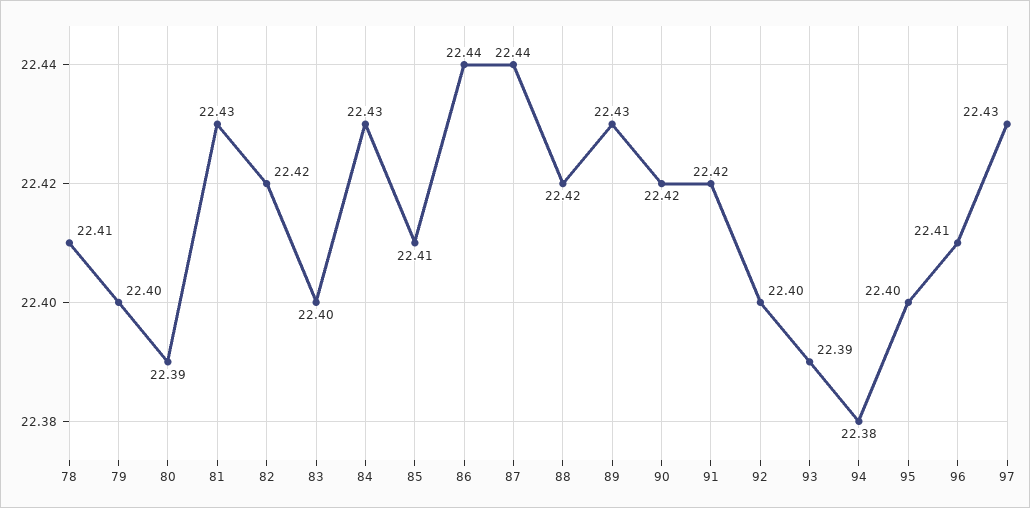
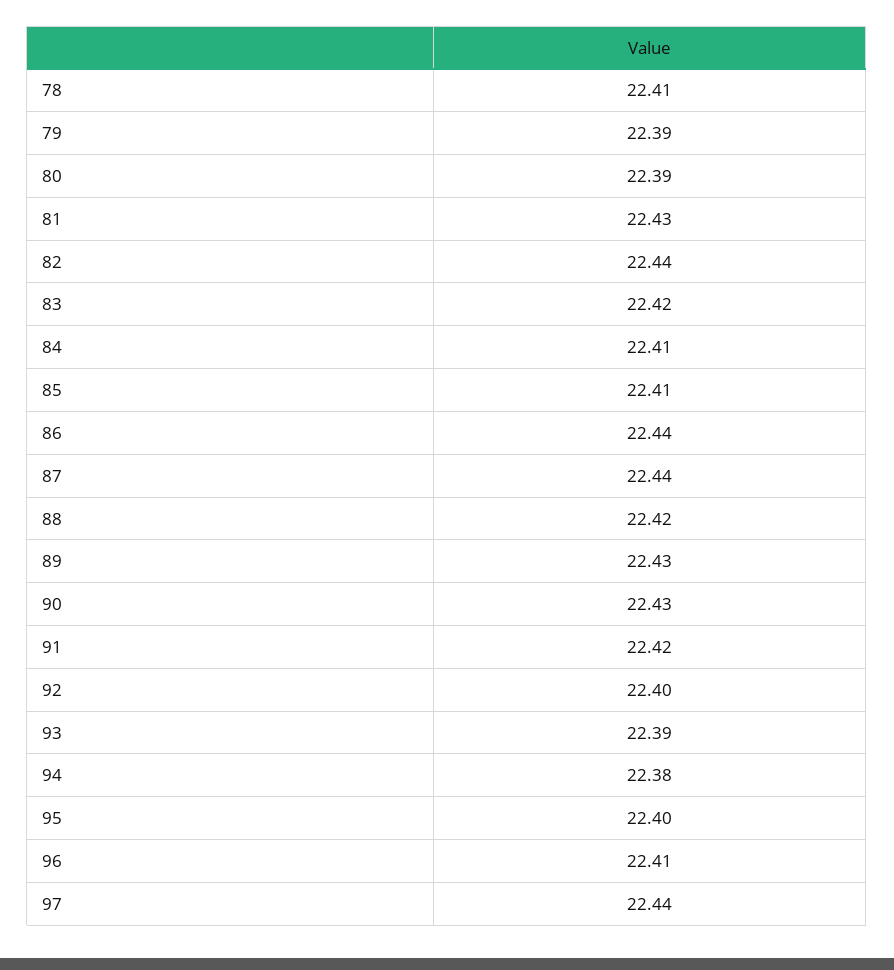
  {
    "78": 22.41,
-   "79": 22.4,
+   "79": 22.39,
    "80": 22.39,
    "81": 22.43,
-   "82": 22.42,
+   "82": 22.44,
-   "83": 22.4,
+   "83": 22.42,
-   "84": 22.43,
+   "84": 22.41,
    "85": 22.41,
    "86": 22.44,
    "87": 22.44,
    "88": 22.42,
    "89": 22.43,
-   "90": 22.42,
+   "90": 22.43,
    "91": 22.42,
    "92": 22.4,
    "93": 22.39,
    "94": 22.38,
    "95": 22.4,
    "96": 22.41,
-   "97": 22.43
+   "97": 22.44
  }

